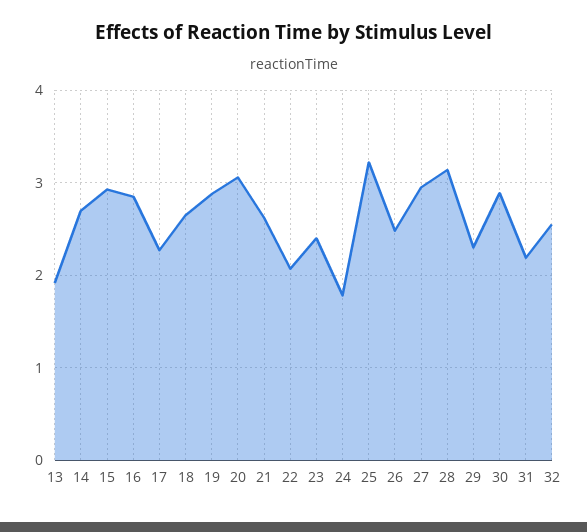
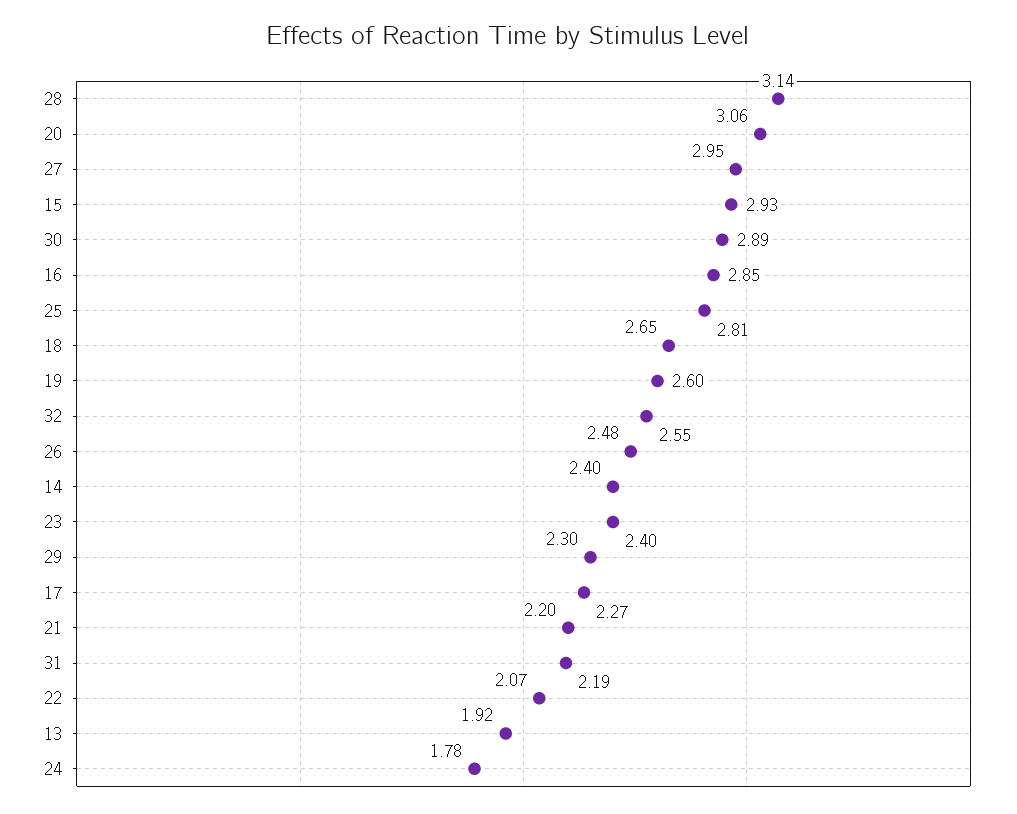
  {
    "13": 1.92,
-   "14": 2.7,
+   "14": 2.4,
    "15": 2.93,
    "16": 2.85,
    "17": 2.27,
    "18": 2.65,
-   "19": 2.9,
+   "19": 2.6,
    "20": 3.06,
-   "21": 2.6,
+   "21": 2.2,
    "22": 2.07,
    "23": 2.4,
    "24": 1.78,
-   "25": 3.2,
+   "25": 2.81,
    "26": 2.48,
    "27": 2.95,
    "28": 3.14,
    "29": 2.3,
    "30": 2.89,
    "31": 2.19,
    "32": 2.55
  }

